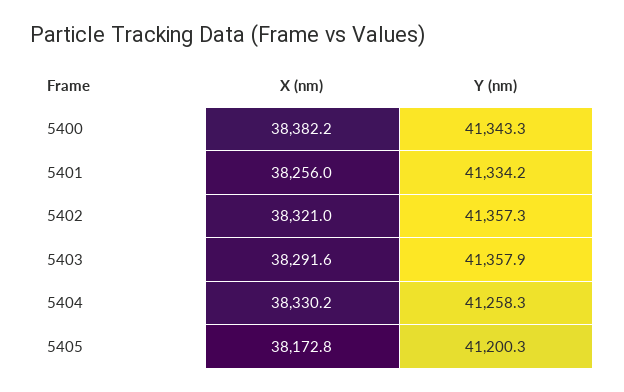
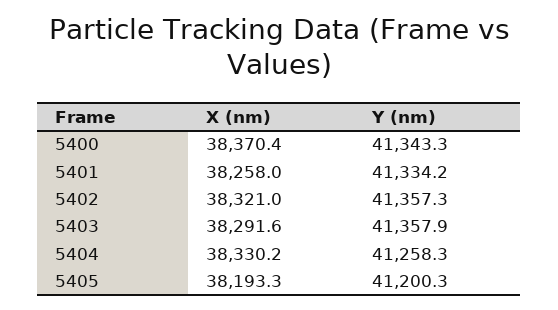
  {
    "X (nm)": {
-     "5400": 38382.2,
+     "5400": 38370.4,
-     "5401": 38256,
+     "5401": 38258,
      "5402": 38321,
      "5403": 38291.6,
      "5404": 38330.2,
-     "5405": 38172.8
+     "5405": 38193.3
    },
    "Y (nm)": {
      "5400": 41343.3,
      "5401": 41334.2,
      "5402": 41357.3,
      "5403": 41357.9,
      "5404": 41258.3,
      "5405": 41200.3
    }
  }

